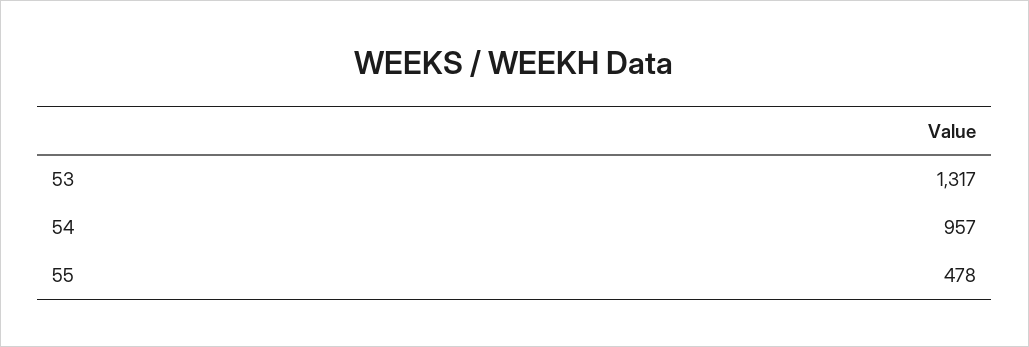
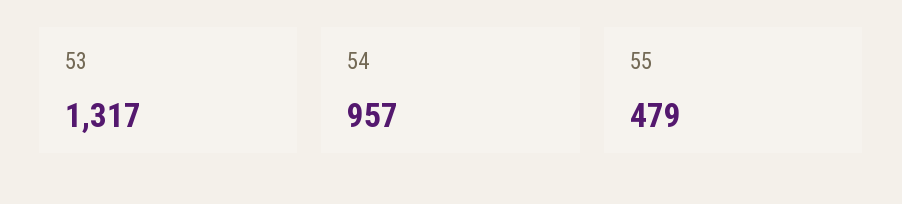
  {
    "53": 1317,
    "54": 957,
-   "55": 478
+   "55": 479
  }

